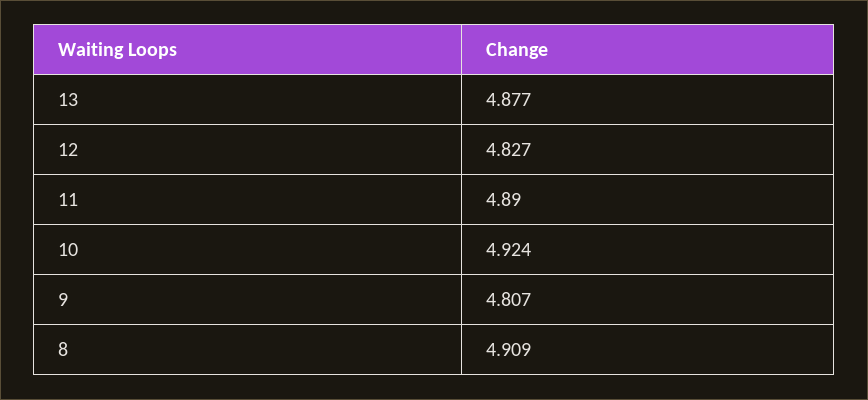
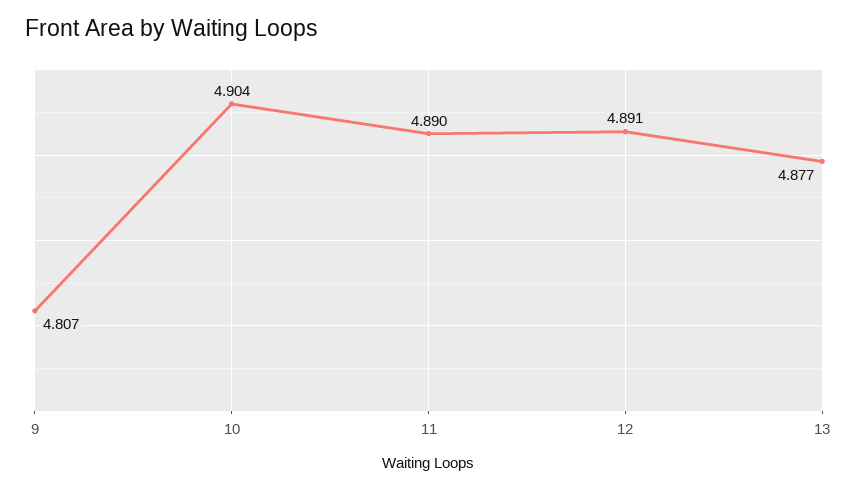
  {
    "13": 4.877,
-   "12": 4.827,
+   "12": 4.891,
    "11": 4.89,
-   "10": 4.924,
+   "10": 4.904,
-   "9": 4.807,
+   "9": 4.807
-   "8": 4.909
  }

